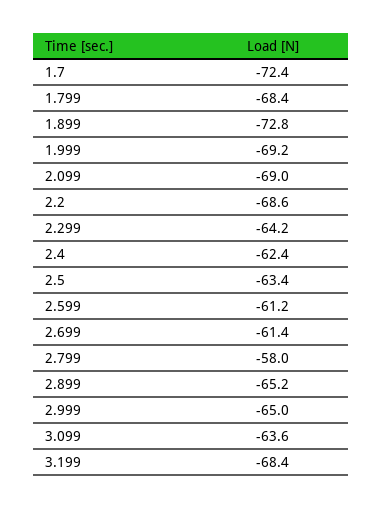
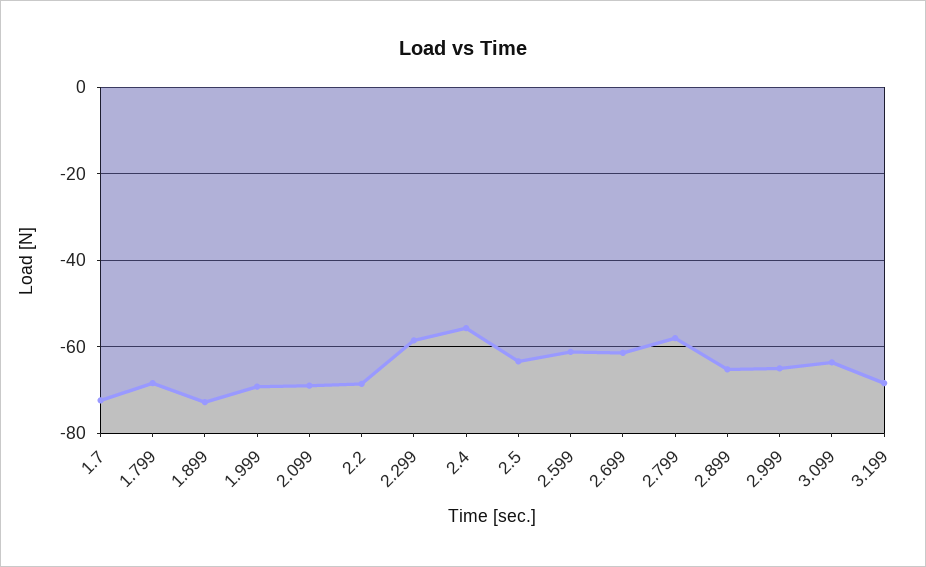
  {
    "1.7": -72.4,
    "1.799": -68.4,
    "1.899": -72.8,
    "1.999": -69.2,
    "2.099": -69,
    "2.2": -68.6,
-   "2.299": -64.2,
+   "2.299": -58,
-   "2.4": -62.4,
+   "2.4": -56,
    "2.5": -63.4,
    "2.599": -61.2,
    "2.699": -61.4,
    "2.799": -58,
    "2.899": -65.2,
    "2.999": -65,
    "3.099": -63.6,
    "3.199": -68.4
  }

